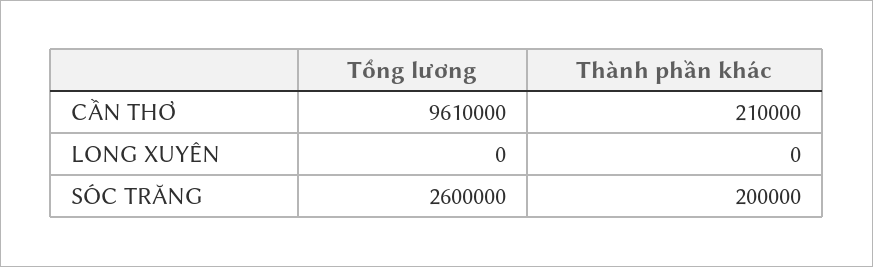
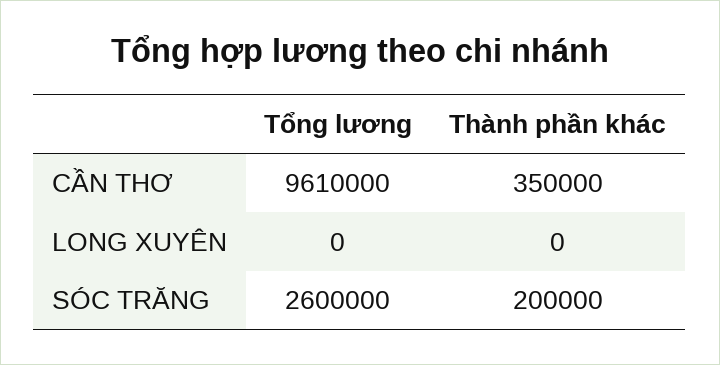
  {
    "Tổng lương": {
      "CẦN THƠ": 9610000,
      "LONG XUYÊN": 0,
      "SÓC TRĂNG": 2600000
    },
    "Thành phần khác": {
-     "CẦN THƠ": 210000,
+     "CẦN THƠ": 350000,
      "LONG XUYÊN": 0,
      "SÓC TRĂNG": 200000
    }
  }

